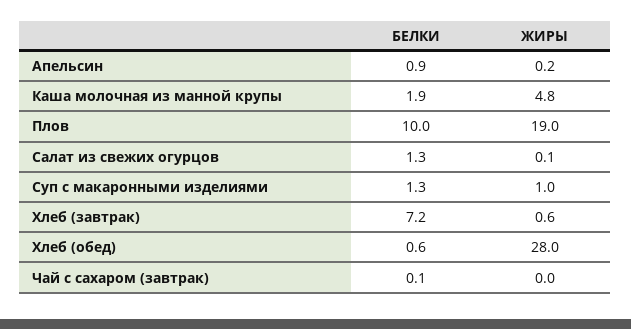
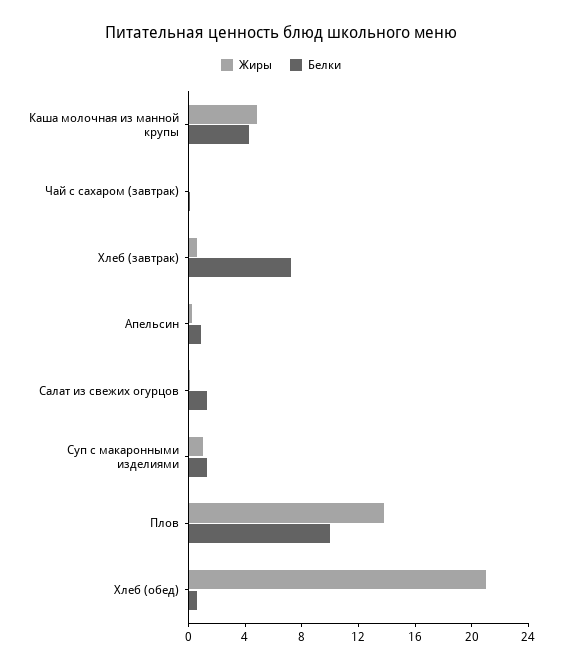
  {
    "БЕЛКИ": {
      "Апельсин": 0.9,
-     "Каша молочная из манной крупы": 1.9,
+     "Каша молочная из манной крупы": 4,
      "Плов": 10,
      "Салат из свежих огурцов": 1.3,
      "Суп с макаронными изделиями": 1.3,
      "Хлеб (завтрак)": 7.2,
      "Хлеб (обед)": 0.6,
      "Чай с сахаром (завтрак)": 0.1
    },
    "ЖИРЫ": {
      "Апельсин": 0.2,
      "Каша молочная из манной крупы": 4.8,
-     "Плов": 19,
+     "Плов": 14,
      "Салат из свежих огурцов": 0.1,
      "Суп с макаронными изделиями": 1,
      "Хлеб (завтрак)": 0.6,
-     "Хлеб (обед)": 28,
+     "Хлеб (обед)": 21,
      "Чай с сахаром (завтрак)": 0
    }
  }

